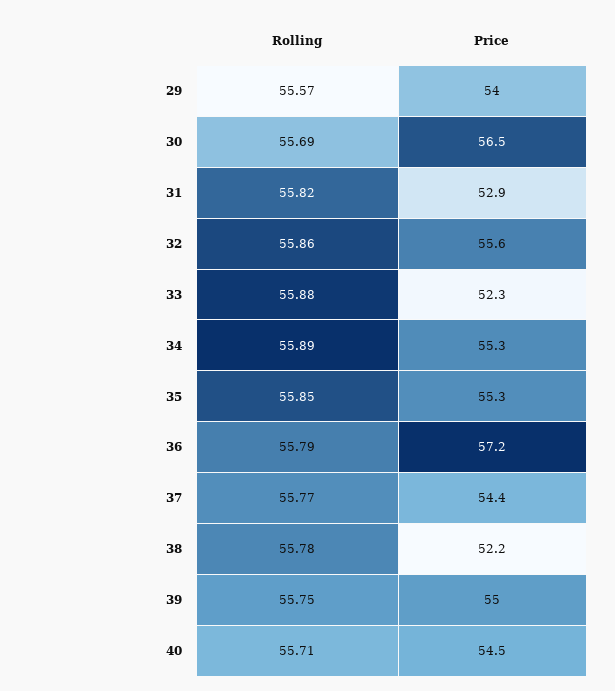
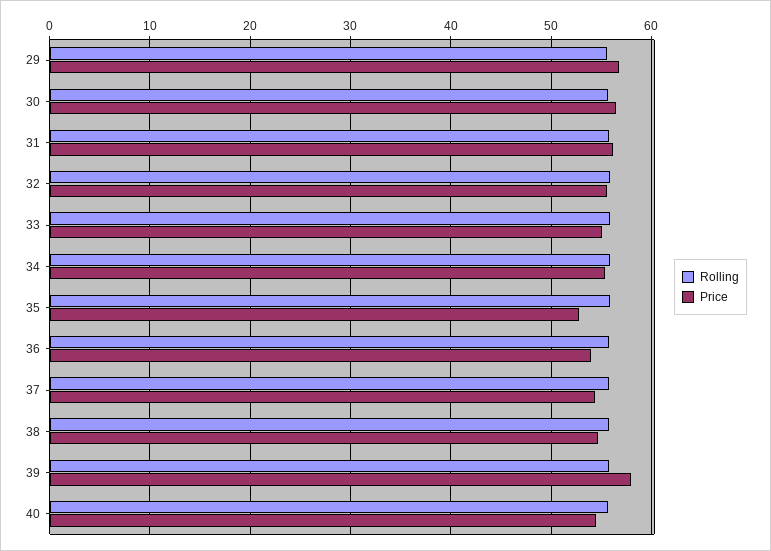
  {
    "Rolling": {
      "29": 55.57,
      "30": 55.69,
      "31": 55.82,
      "32": 55.86,
      "33": 55.88,
      "34": 55.89,
      "35": 55.85,
      "36": 55.79,
      "37": 55.77,
      "38": 55.78,
      "39": 55.75,
      "40": 55.71
    },
    "Price": {
-     "29": 54,
+     "29": 57,
      "30": 56.5,
-     "31": 52.9,
+     "31": 56,
      "32": 55.6,
-     "33": 52.3,
+     "33": 55,
      "34": 55.3,
-     "35": 55.3,
+     "35": 53,
-     "36": 57.2,
+     "36": 54,
      "37": 54.4,
-     "38": 52.2,
+     "38": 55,
-     "39": 55,
+     "39": 58,
      "40": 54.5
    }
  }

